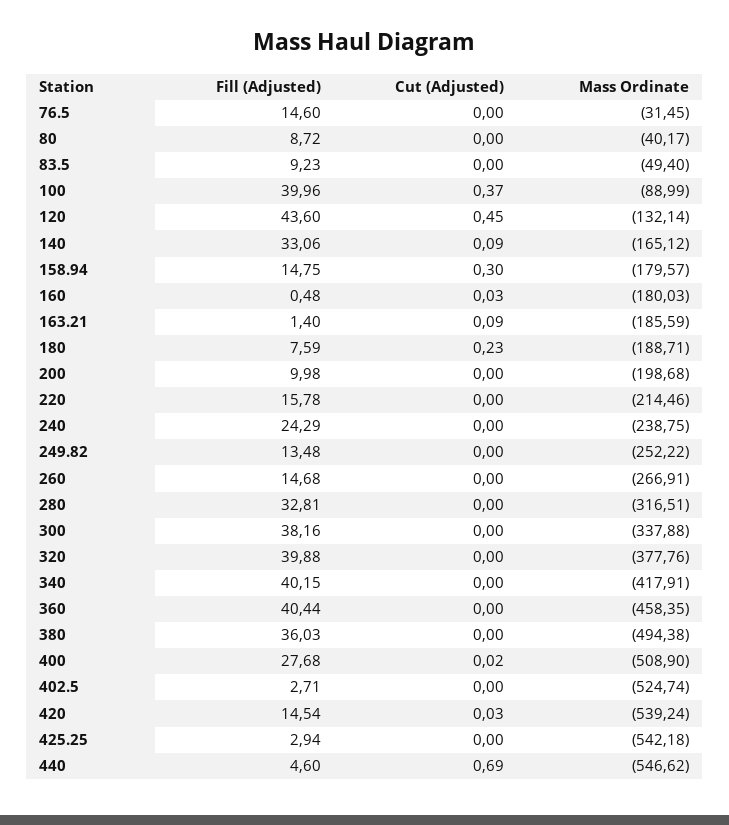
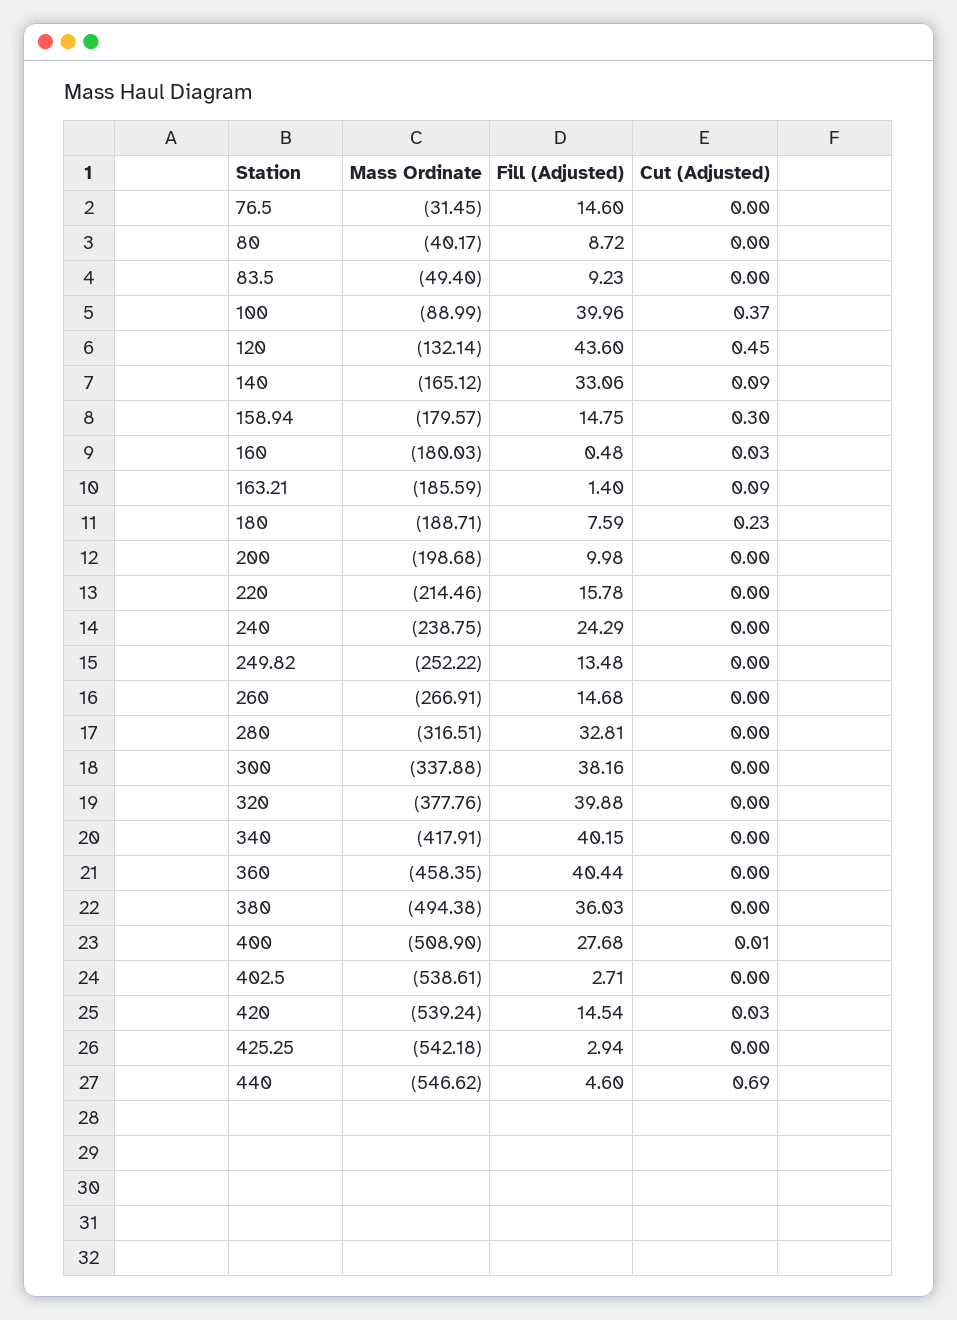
  {
    "Fill (Adjusted)": {
      "76.5": 14.6,
      "80": 8.72,
      "83.5": 9.23,
      "100": 39.96,
      "120": 43.6,
      "140": 33.06,
      "158.94": 14.75,
      "160": 0.48,
      "163.21": 1.4,
      "180": 7.59,
      "200": 9.98,
      "220": 15.78,
      "240": 24.29,
      "249.82": 13.48,
      "260": 14.68,
      "280": 32.81,
      "300": 38.16,
      "320": 39.88,
      "340": 40.15,
      "360": 40.44,
      "380": 36.03,
      "400": 27.68,
      "402.5": 2.71,
      "420": 14.54,
      "425.25": 2.94,
      "440": 4.6
    },
    "Cut (Adjusted)": {
      "76.5": 0,
      "80": 0,
      "83.5": 0,
      "100": 0.37,
      "120": 0.45,
      "140": 0.09,
      "158.94": 0.3,
      "160": 0.03,
      "163.21": 0.09,
      "180": 0.23,
      "200": 0,
      "220": 0,
      "240": 0,
      "249.82": 0,
      "260": 0,
      "280": 0,
      "300": 0,
      "320": 0,
      "340": 0,
      "360": 0,
      "380": 0,
-     "400": 0.02,
+     "400": 0.01,
      "402.5": 0,
      "420": 0.03,
      "425.25": 0,
      "440": 0.69
    },
    "Mass Ordinate": {
      "76.5": -31.45,
      "80": -40.17,
      "83.5": -49.4,
      "100": -88.99,
      "120": -132.14,
      "140": -165.12,
      "158.94": -179.57,
      "160": -180.03,
      "163.21": -185.59,
      "180": -188.71,
      "200": -198.68,
      "220": -214.46,
      "240": -238.75,
      "249.82": -252.22,
      "260": -266.91,
      "280": -316.51,
      "300": -337.88,
      "320": -377.76,
      "340": -417.91,
      "360": -458.35,
      "380": -494.38,
      "400": -508.9,
-     "402.5": -524.74,
+     "402.5": -538.61,
      "420": -539.24,
      "425.25": -542.18,
      "440": -546.62
    }
  }

